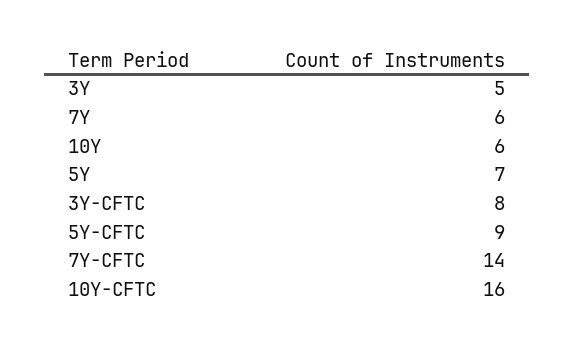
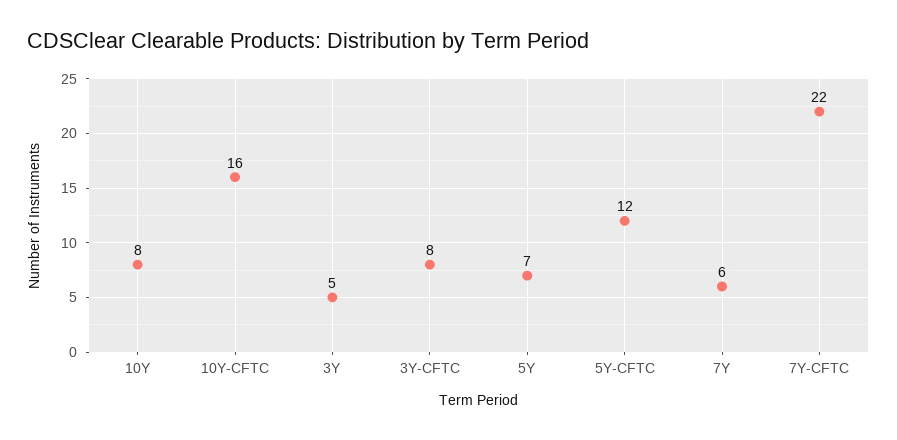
  {
    "3Y": 5,
    "7Y": 6,
-   "10Y": 6,
+   "10Y": 8,
    "5Y": 7,
    "3Y-CFTC": 8,
-   "5Y-CFTC": 9,
+   "5Y-CFTC": 12,
-   "7Y-CFTC": 14,
+   "7Y-CFTC": 22,
    "10Y-CFTC": 16
  }

